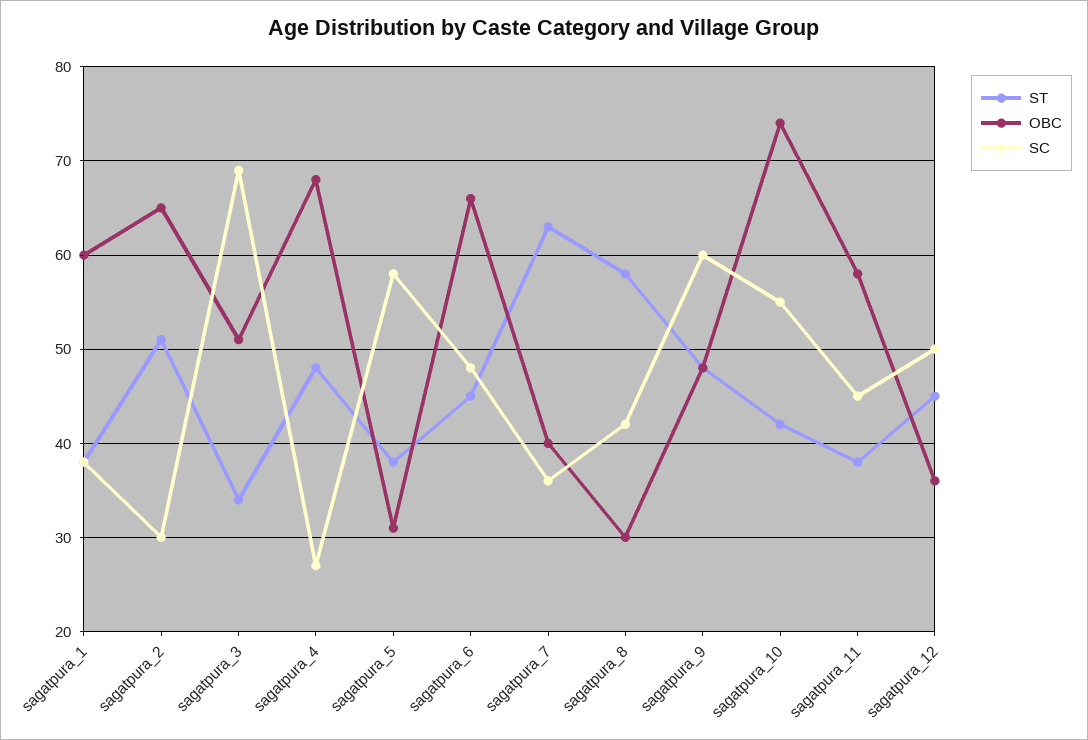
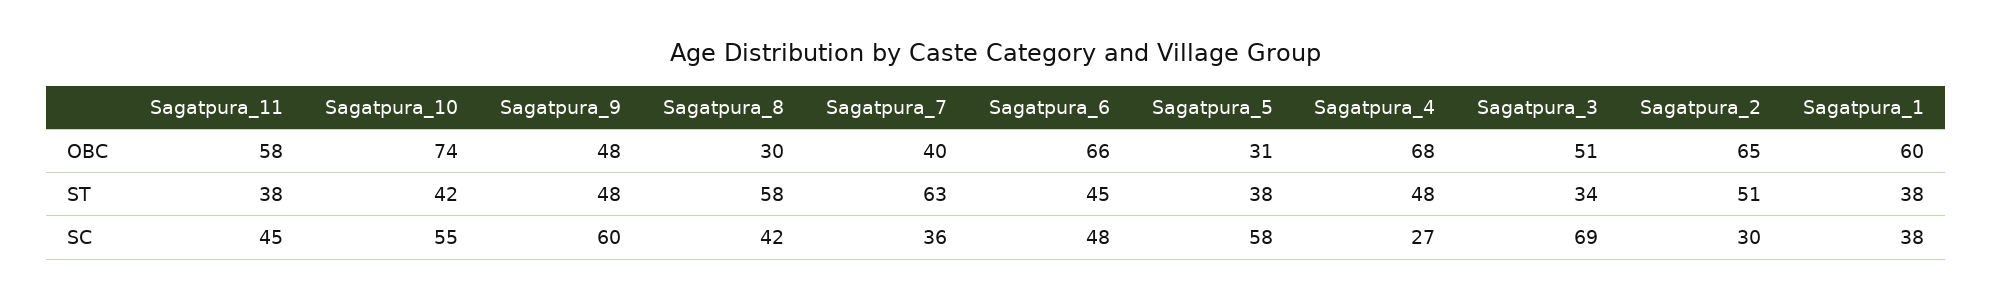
  {
    "ST": {
      "sagatpura_1": 38,
      "sagatpura_2": 51,
      "sagatpura_3": 34,
      "sagatpura_4": 48,
      "sagatpura_5": 38,
      "sagatpura_6": 45,
      "sagatpura_7": 63,
      "sagatpura_8": 58,
      "sagatpura_9": 48,
      "sagatpura_10": 42,
-     "sagatpura_11": 38,
+     "sagatpura_11": 38
-     "sagatpura_12": 45
    },
    "OBC": {
      "sagatpura_1": 60,
      "sagatpura_2": 65,
      "sagatpura_3": 51,
      "sagatpura_4": 68,
      "sagatpura_5": 31,
      "sagatpura_6": 66,
      "sagatpura_7": 40,
      "sagatpura_8": 30,
      "sagatpura_9": 48,
      "sagatpura_10": 74,
-     "sagatpura_11": 58,
+     "sagatpura_11": 58
-     "sagatpura_12": 36
    },
    "SC": {
      "sagatpura_1": 38,
      "sagatpura_2": 30,
      "sagatpura_3": 69,
      "sagatpura_4": 27,
      "sagatpura_5": 58,
      "sagatpura_6": 48,
      "sagatpura_7": 36,
      "sagatpura_8": 42,
      "sagatpura_9": 60,
      "sagatpura_10": 55,
-     "sagatpura_11": 45,
+     "sagatpura_11": 45
-     "sagatpura_12": 50
    }
  }

